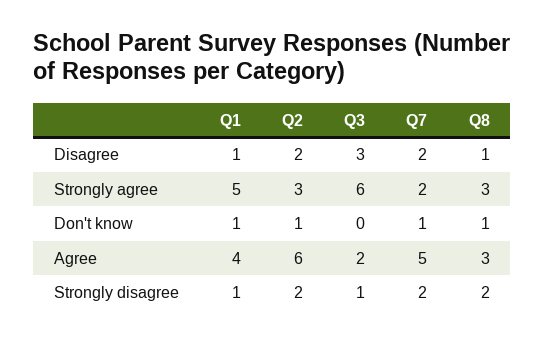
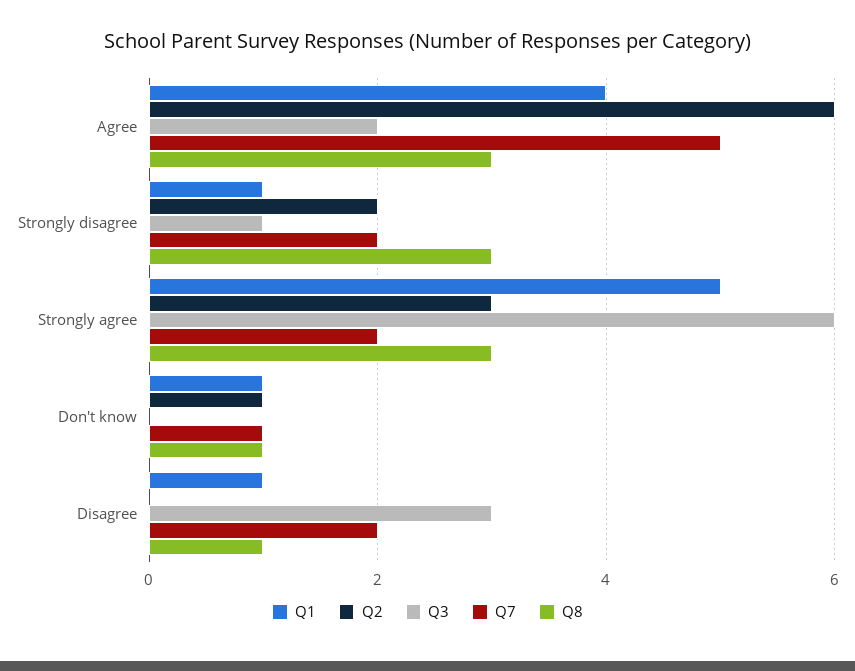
  {
    "Q1": {
      "Disagree": 1,
      "Strongly agree": 5,
      "Don't know": 1,
      "Agree": 4,
      "Strongly disagree": 1
    },
    "Q2": {
-     "Disagree": 2,
+     "Disagree": 0,
      "Strongly agree": 3,
      "Don't know": 1,
      "Agree": 6,
      "Strongly disagree": 2
    },
    "Q3": {
      "Disagree": 3,
      "Strongly agree": 6,
      "Don't know": 0,
      "Agree": 2,
      "Strongly disagree": 1
    },
    "Q7": {
      "Disagree": 2,
      "Strongly agree": 2,
      "Don't know": 1,
      "Agree": 5,
      "Strongly disagree": 2
    },
    "Q8": {
      "Disagree": 1,
      "Strongly agree": 3,
      "Don't know": 1,
      "Agree": 3,
-     "Strongly disagree": 2
+     "Strongly disagree": 3
    }
  }

